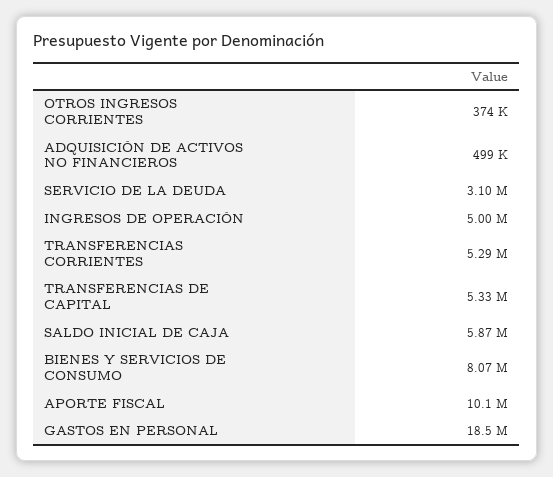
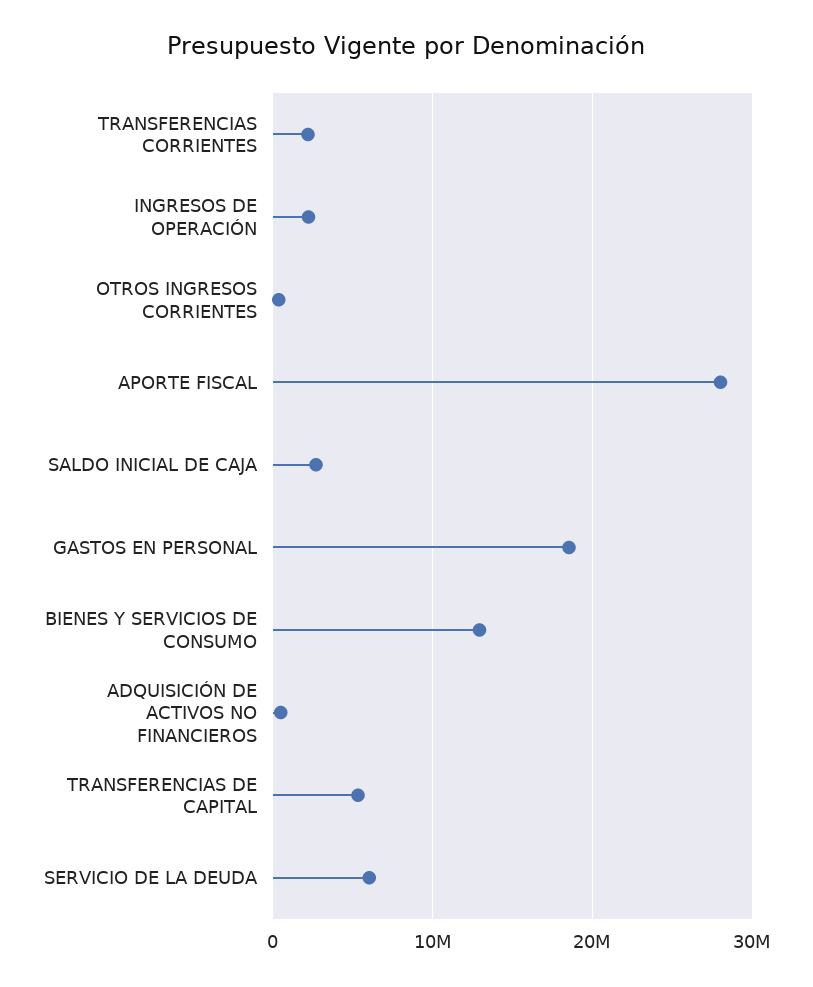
  {
    "OTROS INGRESOS CORRIENTES": 374000,
    "ADQUISICIÓN DE ACTIVOS NO FINANCIEROS": 499000,
-   "SERVICIO DE LA DEUDA": 3100000,
+   "SERVICIO DE LA DEUDA": 6000000,
-   "INGRESOS DE OPERACIÓN": 5000000,
+   "INGRESOS DE OPERACIÓN": 2000000,
-   "TRANSFERENCIAS CORRIENTES": 5290000,
+   "TRANSFERENCIAS CORRIENTES": 2000000,
    "TRANSFERENCIAS DE CAPITAL": 5330000,
-   "SALDO INICIAL DE CAJA": 5870000,
+   "SALDO INICIAL DE CAJA": 3000000,
-   "BIENES Y SERVICIOS DE CONSUMO": 8070000,
+   "BIENES Y SERVICIOS DE CONSUMO": 13000000,
-   "APORTE FISCAL": 10100000,
+   "APORTE FISCAL": 28000000,
    "GASTOS EN PERSONAL": 18500000
  }

